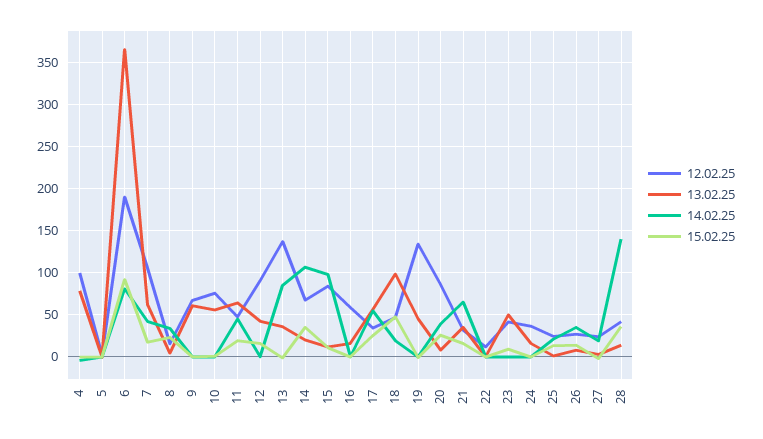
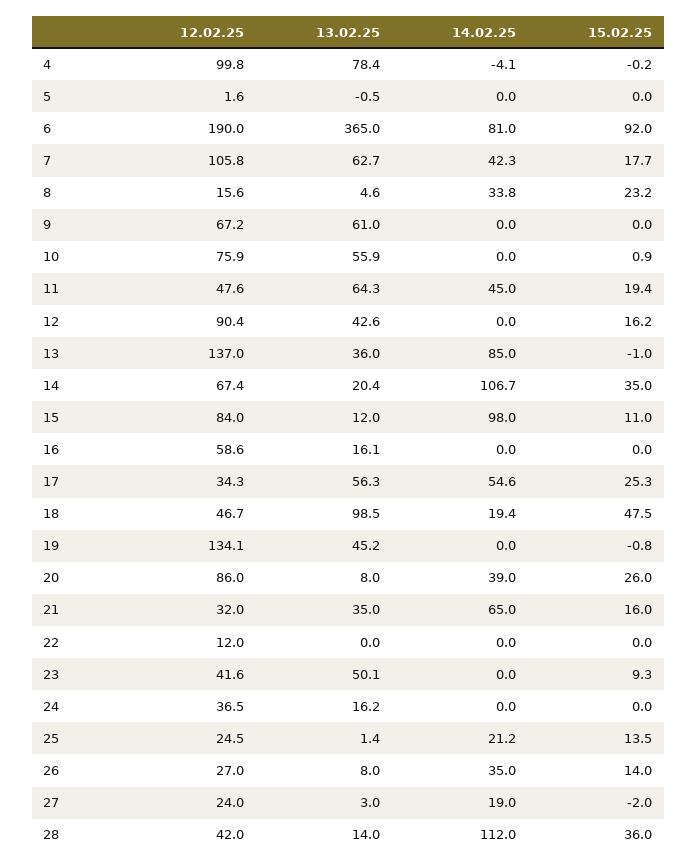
  {
    "12.02.25": {
      "4": 99.8,
      "5": 1.6,
      "6": 190,
      "7": 105.8,
      "8": 15.6,
      "9": 67.2,
      "10": 75.9,
      "11": 47.6,
      "12": 90.4,
      "13": 137,
      "14": 67.4,
      "15": 84,
      "16": 58.6,
      "17": 34.3,
      "18": 46.7,
      "19": 134.1,
      "20": 86,
      "21": 32,
      "22": 12,
      "23": 41.6,
      "24": 36.5,
      "25": 24.5,
      "26": 27,
      "27": 24,
      "28": 42
    },
    "13.02.25": {
      "4": 78.4,
      "5": -0.5,
      "6": 365,
      "7": 62.7,
      "8": 4.6,
      "9": 61,
      "10": 55.9,
      "11": 64.3,
      "12": 42.6,
      "13": 36,
      "14": 20.4,
      "15": 12,
      "16": 16.1,
      "17": 56.3,
      "18": 98.5,
      "19": 45.2,
      "20": 8,
      "21": 35,
      "22": 0,
      "23": 50.1,
      "24": 16.2,
      "25": 1.4,
      "26": 8,
      "27": 3,
      "28": 14
    },
    "14.02.25": {
      "4": -4.1,
      "5": 0,
      "6": 81,
      "7": 42.3,
      "8": 33.8,
      "9": 0,
      "10": 0,
      "11": 45,
      "12": 0,
      "13": 85,
      "14": 106.7,
      "15": 98,
      "16": 0,
      "17": 54.6,
      "18": 19.4,
      "19": 0,
      "20": 39,
      "21": 65,
      "22": 0,
      "23": 0,
      "24": 0,
      "25": 21.2,
      "26": 35,
      "27": 19,
-     "28": 140
+     "28": 112
    },
    "15.02.25": {
      "4": -0.2,
      "5": 0,
      "6": 92,
      "7": 17.7,
      "8": 23.2,
      "9": 0,
      "10": 0.9,
      "11": 19.4,
      "12": 16.2,
      "13": -1,
      "14": 35,
      "15": 11,
      "16": 0,
      "17": 25.3,
      "18": 47.5,
      "19": -0.8,
      "20": 26,
      "21": 16,
      "22": 0,
      "23": 9.3,
      "24": 0,
      "25": 13.5,
      "26": 14,
      "27": -2,
      "28": 36
    }
  }

